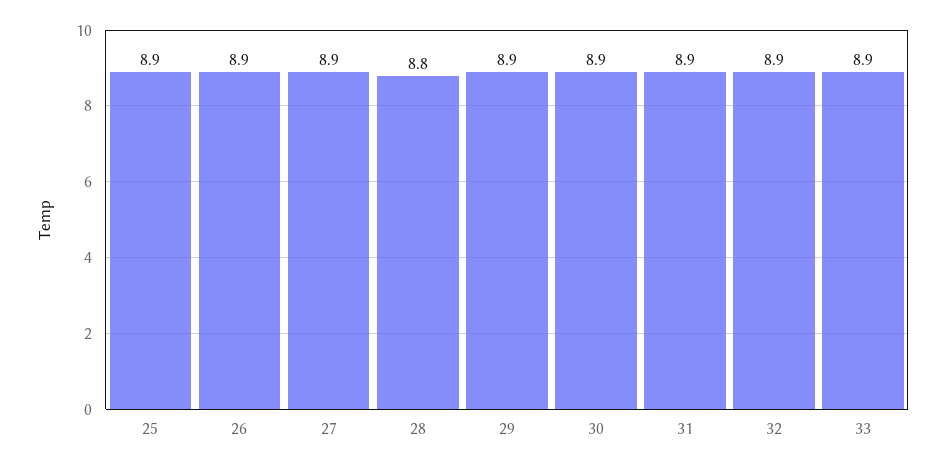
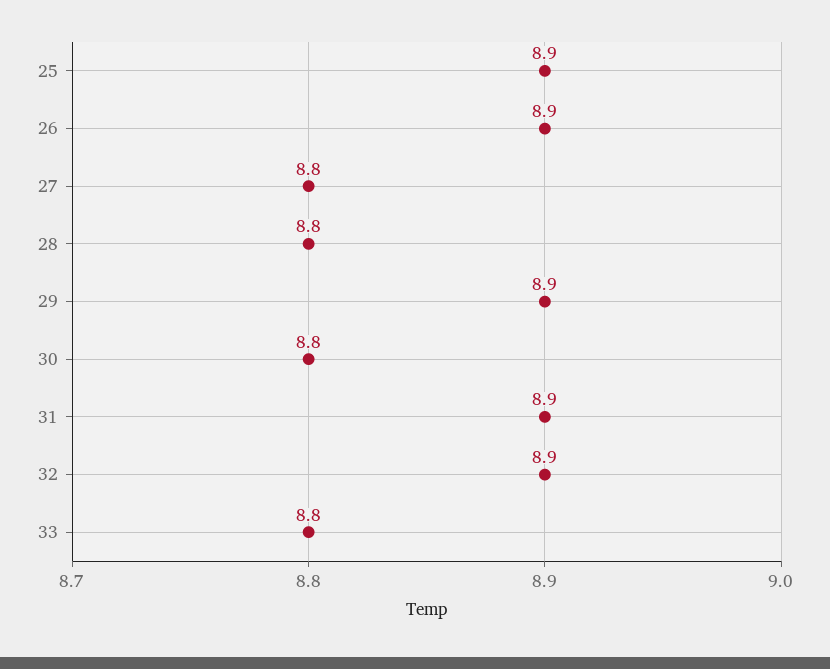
  {
    "25": 8.9,
    "26": 8.9,
-   "27": 8.9,
+   "27": 8.8,
    "28": 8.8,
    "29": 8.9,
-   "30": 8.9,
+   "30": 8.8,
    "31": 8.9,
    "32": 8.9,
-   "33": 8.9
+   "33": 8.8
  }

